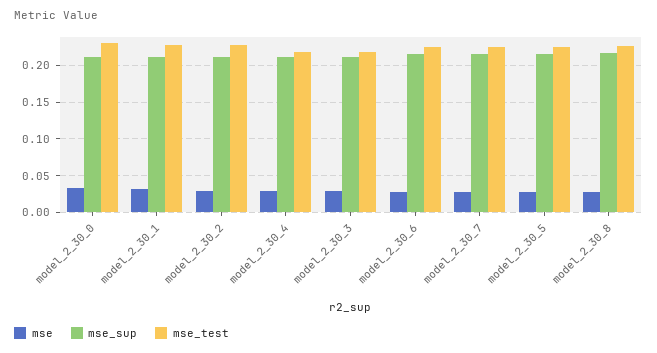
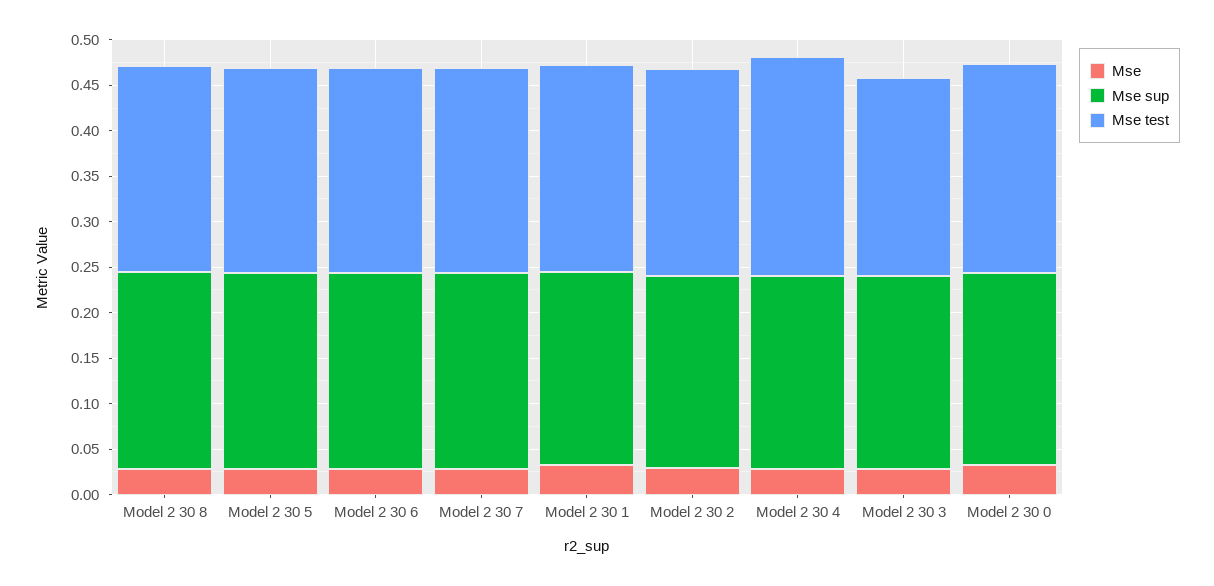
  {
    "mse": {
      "model_2_30_0": 0.03,
      "model_2_30_1": 0.03,
      "model_2_30_2": 0.03,
      "model_2_30_4": 0.03,
      "model_2_30_3": 0.03,
      "model_2_30_6": 0.03,
      "model_2_30_7": 0.03,
      "model_2_30_5": 0.03,
      "model_2_30_8": 0.03
    },
    "mse_sup": {
      "model_2_30_0": 0.21,
      "model_2_30_1": 0.21,
      "model_2_30_2": 0.21,
      "model_2_30_4": 0.21,
      "model_2_30_3": 0.21,
      "model_2_30_6": 0.22,
      "model_2_30_7": 0.22,
      "model_2_30_5": 0.22,
      "model_2_30_8": 0.22
    },
    "mse_test": {
      "model_2_30_0": 0.23,
      "model_2_30_1": 0.23,
      "model_2_30_2": 0.23,
-     "model_2_30_4": 0.22,
+     "model_2_30_4": 0.24,
      "model_2_30_3": 0.22,
      "model_2_30_6": 0.23,
      "model_2_30_7": 0.23,
      "model_2_30_5": 0.23,
      "model_2_30_8": 0.23
    }
  }

